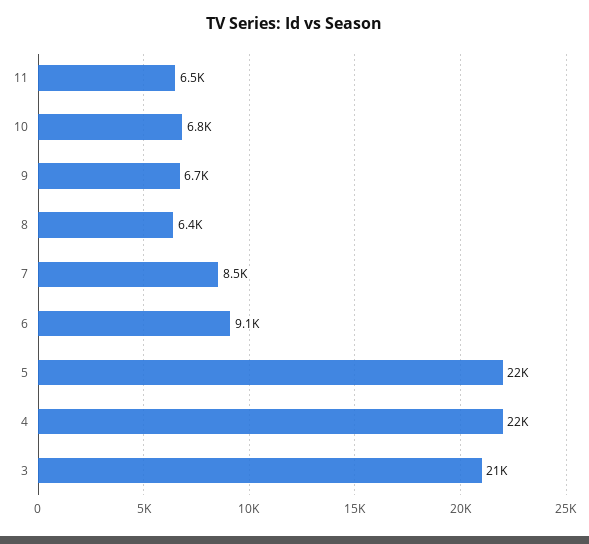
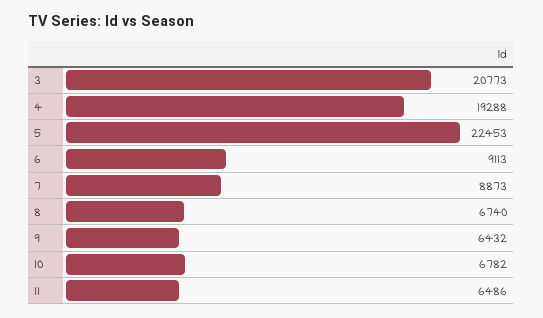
  {
    "11": 6486,
    "10": 6782,
-   "9": 6700,
+   "9": 6432,
-   "8": 6400,
+   "8": 6740,
-   "7": 8500,
+   "7": 8873,
    "6": 9113,
    "5": 22453,
-   "4": 22000,
+   "4": 19288,
    "3": 20773
  }

